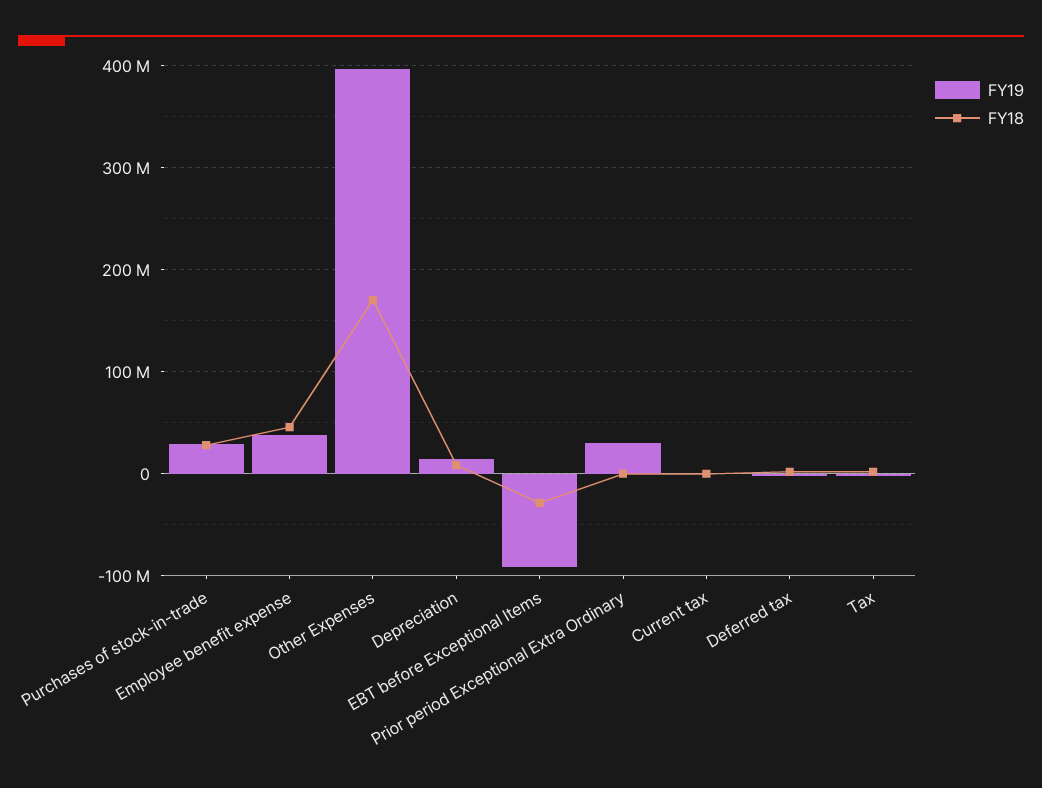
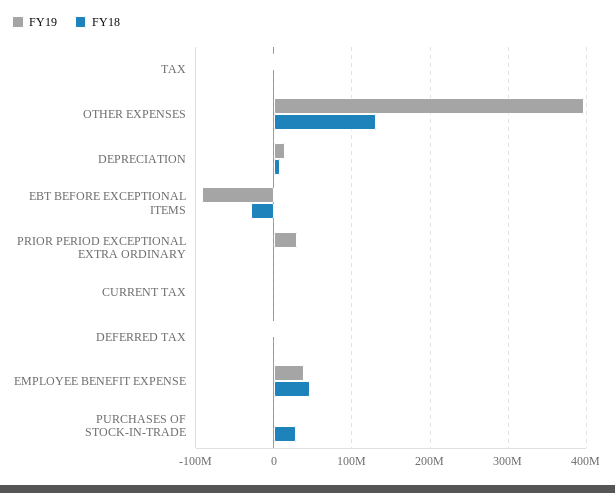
  {
    "FY19": {
-     "Purchases of stock-in-trade": 30000000,
+     "Purchases of stock-in-trade": 0,
      "Employee benefit expense": 40000000,
      "Other Expenses": 400000000,
      "Depreciation": 10000000,
      "EBT before Exceptional Items": -90000000,
      "Prior period Exceptional Extra Ordinary": 30000000,
      "Current tax": 0,
      "Deferred tax": 0,
      "Tax": 0
    },
    "FY18": {
      "Purchases of stock-in-trade": 30000000,
      "Employee benefit expense": 50000000,
-     "Other Expenses": 170000000,
+     "Other Expenses": 130000000,
      "Depreciation": 10000000,
      "EBT before Exceptional Items": -30000000,
      "Prior period Exceptional Extra Ordinary": 0,
      "Current tax": 0,
      "Deferred tax": 0,
      "Tax": 0
    }
  }

